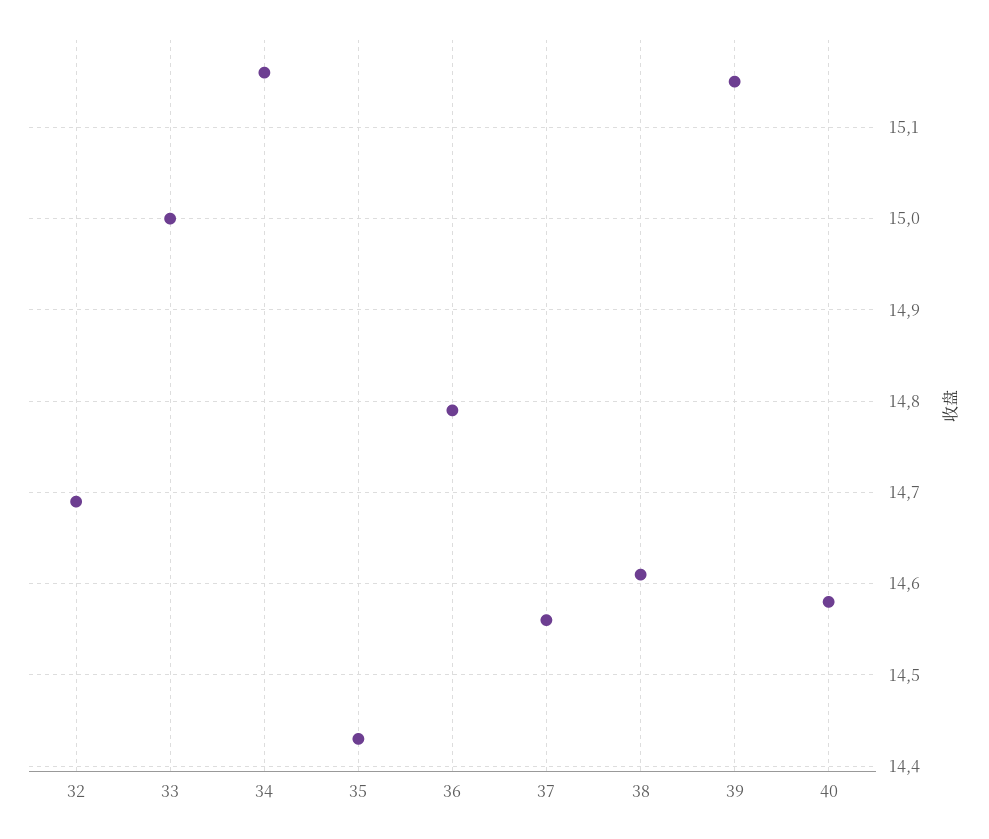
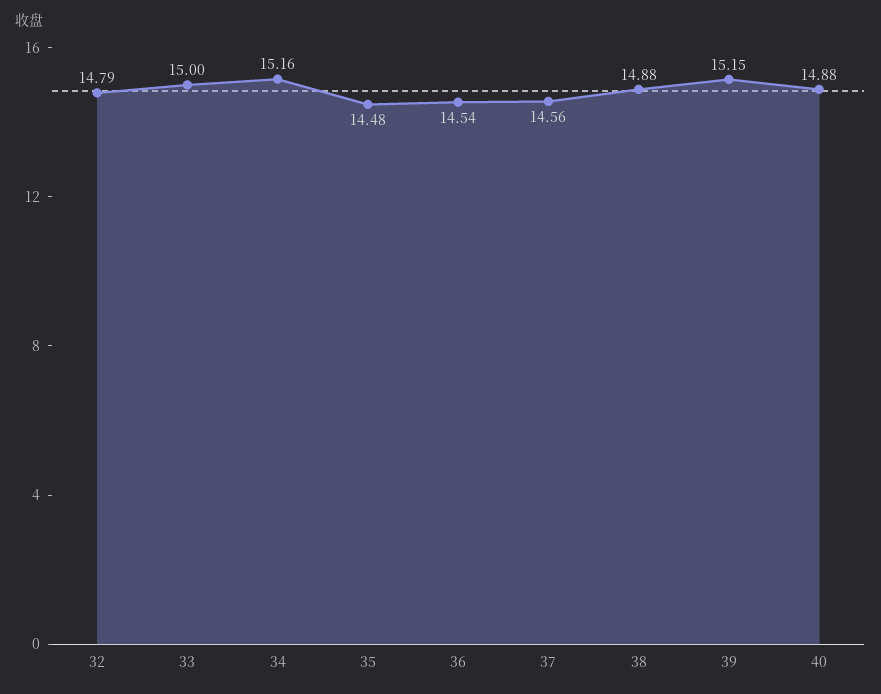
  {
-   "32": 14.69,
+   "32": 14.79,
    "33": 15,
    "34": 15.16,
-   "35": 14.43,
+   "35": 14.48,
-   "36": 14.79,
+   "36": 14.54,
    "37": 14.56,
-   "38": 14.61,
+   "38": 14.88,
    "39": 15.15,
-   "40": 14.58
+   "40": 14.88
  }

